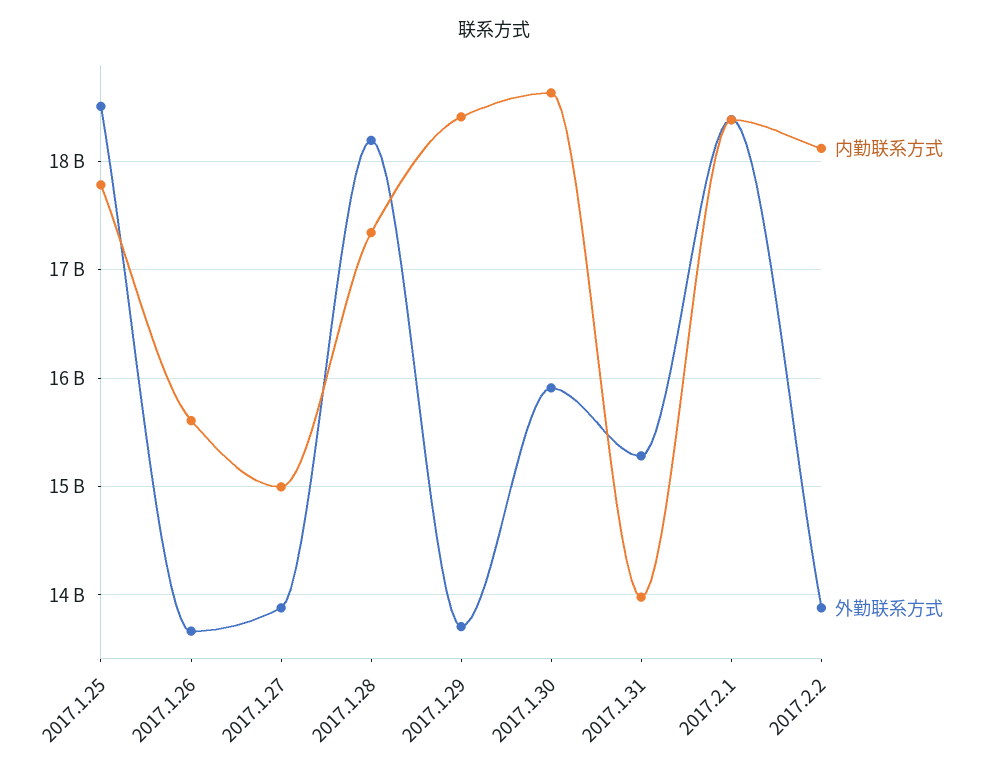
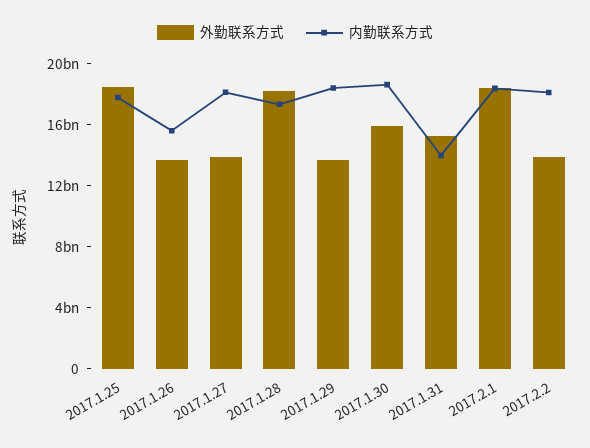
  {
    "内勤联系方式": {
      "2017.1.25": 17800000000,
      "2017.1.26": 15600000000,
-     "2017.1.27": 15000000000,
+     "2017.1.27": 18000000000,
      "2017.1.28": 17300000000,
      "2017.1.29": 18400000000,
      "2017.1.30": 18600000000,
      "2017.1.31": 14000000000,
      "2017.2.1": 18400000000,
      "2017.2.2": 18100000000
    },
    "外勤联系方式": {
      "2017.1.25": 18500000000,
      "2017.1.26": 13700000000,
      "2017.1.27": 13900000000,
      "2017.1.28": 18200000000,
      "2017.1.29": 13700000000,
      "2017.1.30": 15900000000,
      "2017.1.31": 15300000000,
      "2017.2.1": 18400000000,
      "2017.2.2": 13900000000
    }
  }

